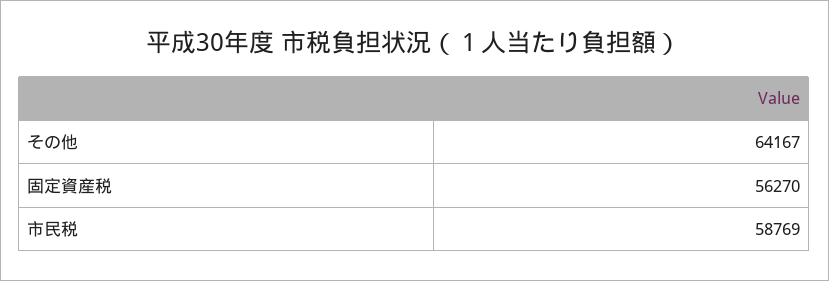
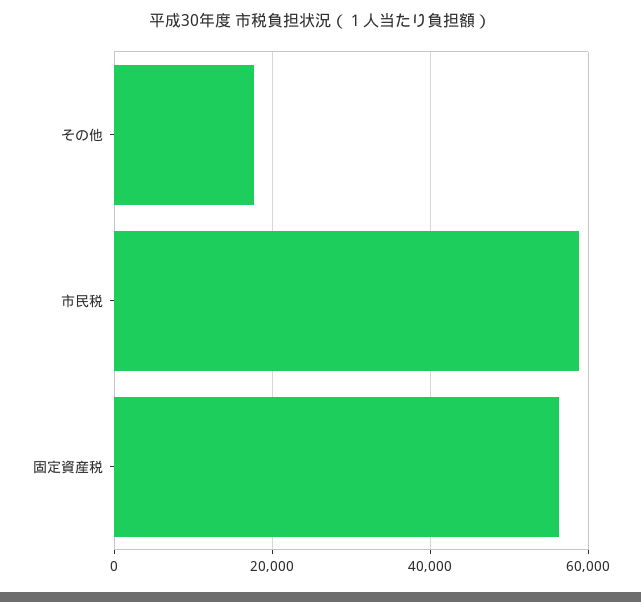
  {
-   "その他": 64167,
+   "その他": 18000,
    "固定資産税": 56270,
    "市民税": 58769
  }

